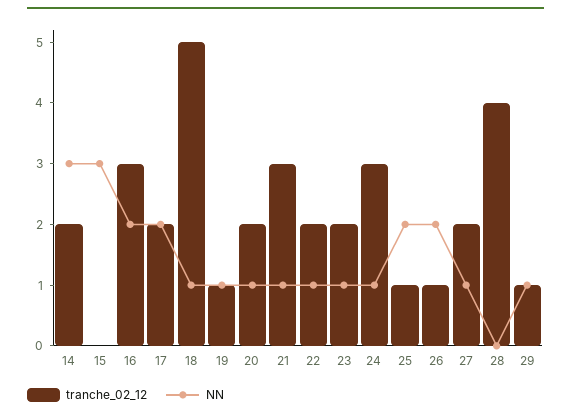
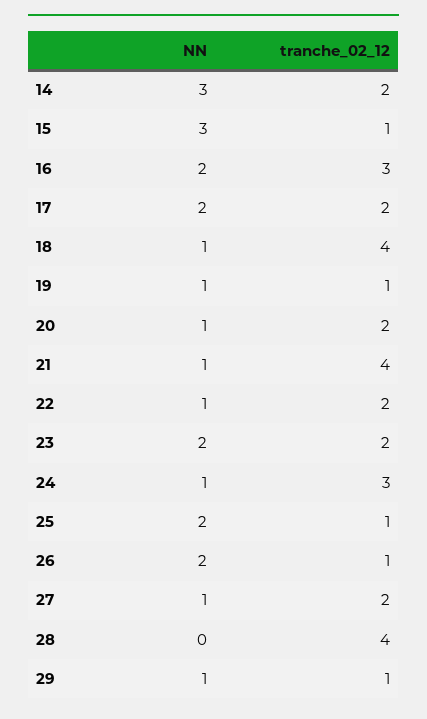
  {
    "tranche_02_12": {
      "14": 2,
-     "15": 0,
+     "15": 1,
      "16": 3,
      "17": 2,
-     "18": 5,
+     "18": 4,
      "19": 1,
      "20": 2,
-     "21": 3,
+     "21": 4,
      "22": 2,
      "23": 2,
      "24": 3,
      "25": 1,
      "26": 1,
      "27": 2,
      "28": 4,
      "29": 1
    },
    "NN": {
      "14": 3,
      "15": 3,
      "16": 2,
      "17": 2,
      "18": 1,
      "19": 1,
      "20": 1,
      "21": 1,
      "22": 1,
-     "23": 1,
+     "23": 2,
      "24": 1,
      "25": 2,
      "26": 2,
      "27": 1,
      "28": 0,
      "29": 1
    }
  }

